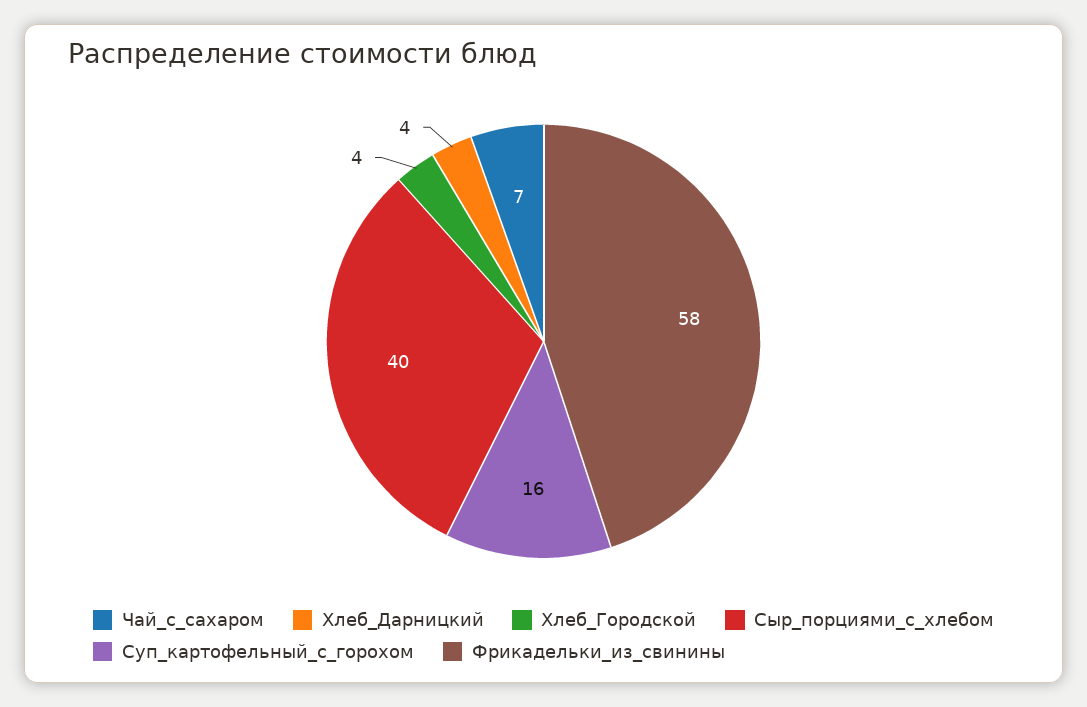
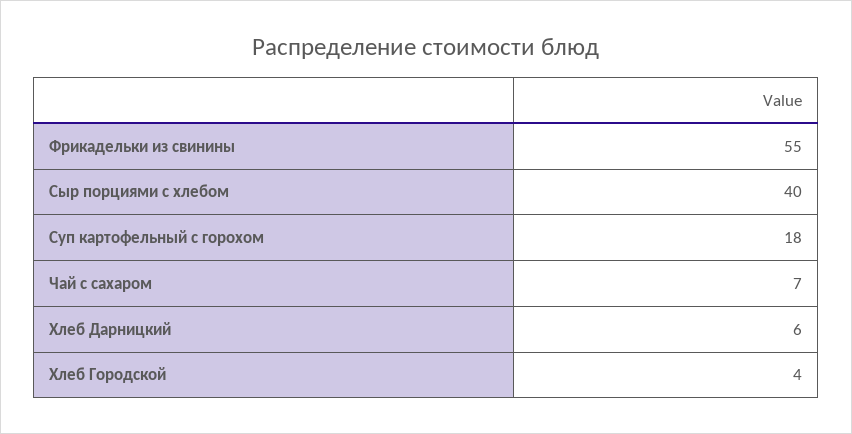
  {
    "Чай_с_сахаром": 7,
-   "Хлеб_Дарницкий": 4,
+   "Хлеб_Дарницкий": 6,
    "Хлеб_Городской": 4,
    "Сыр_порциями_с_хлебом": 40,
-   "Суп_картофельный_с_горохом": 16,
+   "Суп_картофельный_с_горохом": 18,
-   "Фрикадельки_из_свинины": 58
+   "Фрикадельки_из_свинины": 55
  }

